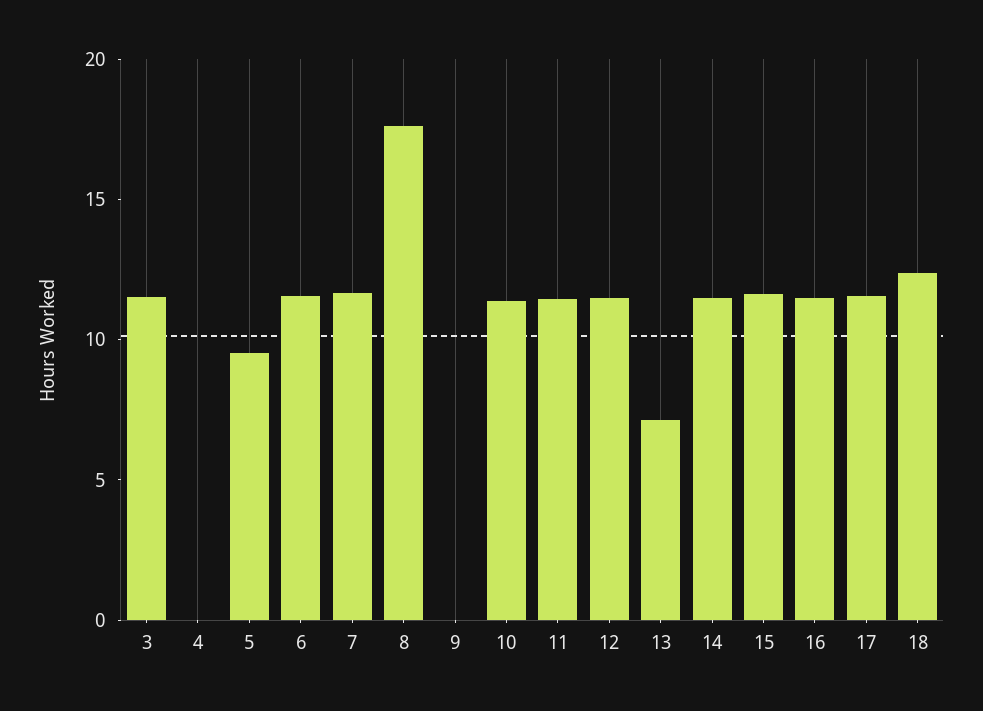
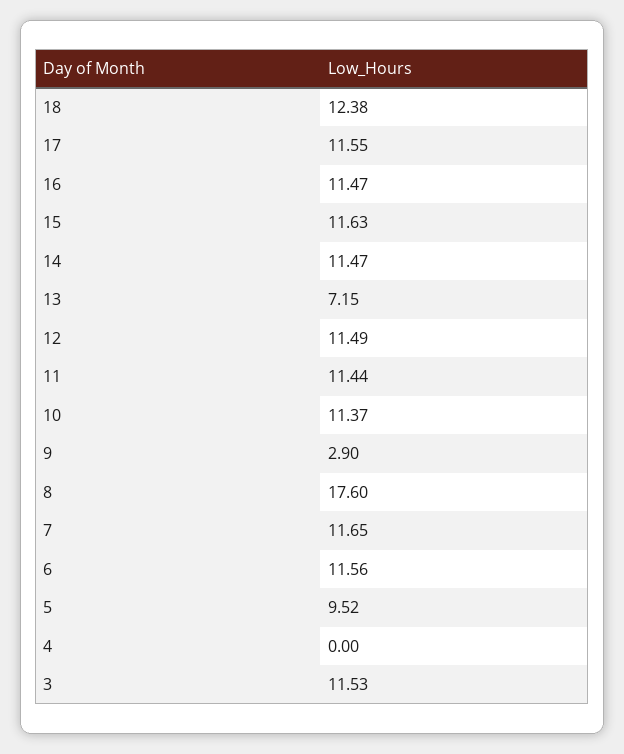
  {
    "3": 11.53,
    "4": 0,
    "5": 9.52,
    "6": 11.56,
    "7": 11.65,
    "8": 17.6,
-   "9": 0,
+   "9": 2.9,
    "10": 11.37,
    "11": 11.44,
    "12": 11.49,
    "13": 7.15,
    "14": 11.47,
    "15": 11.63,
    "16": 11.47,
    "17": 11.55,
    "18": 12.38
  }

